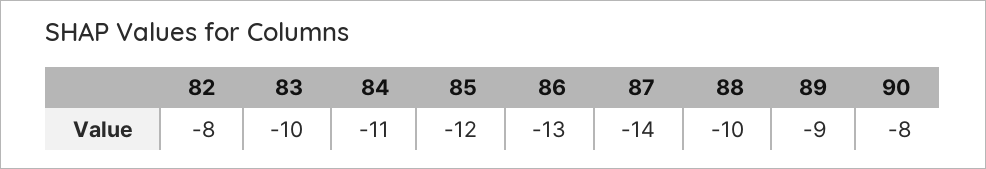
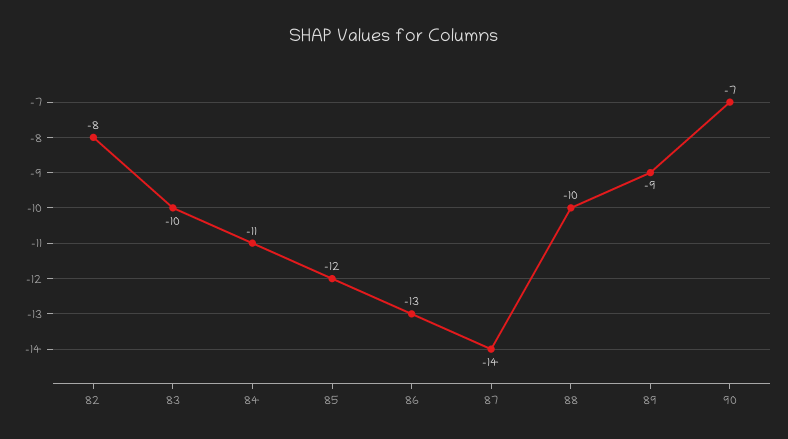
  {
    "82": -8,
    "83": -10,
    "84": -11,
    "85": -12,
    "86": -13,
    "87": -14,
    "88": -10,
    "89": -9,
-   "90": -8
+   "90": -7
  }

